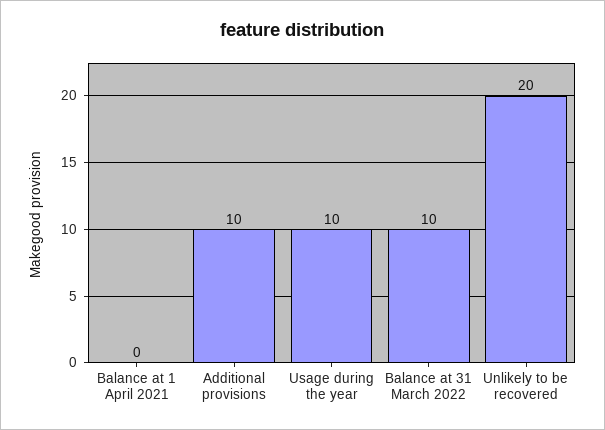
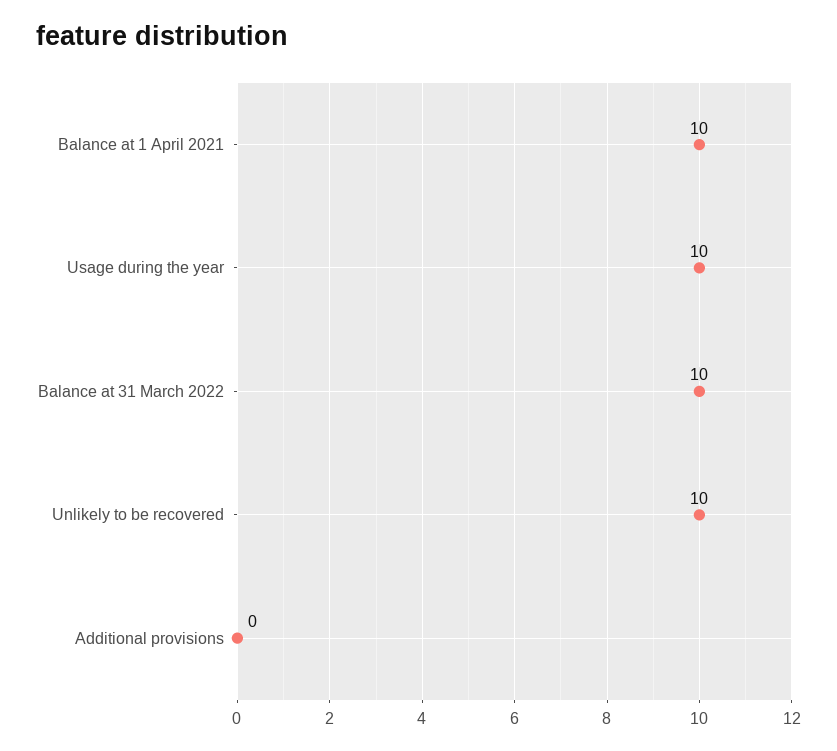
  {
-   "Balance at 1 April 2021": 0,
+   "Balance at 1 April 2021": 10,
-   "Additional provisions": 10,
+   "Additional provisions": 0,
    "Usage during the year": 10,
    "Balance at 31 March 2022": 10,
-   "Unlikely to be recovered": 20
+   "Unlikely to be recovered": 10
  }

